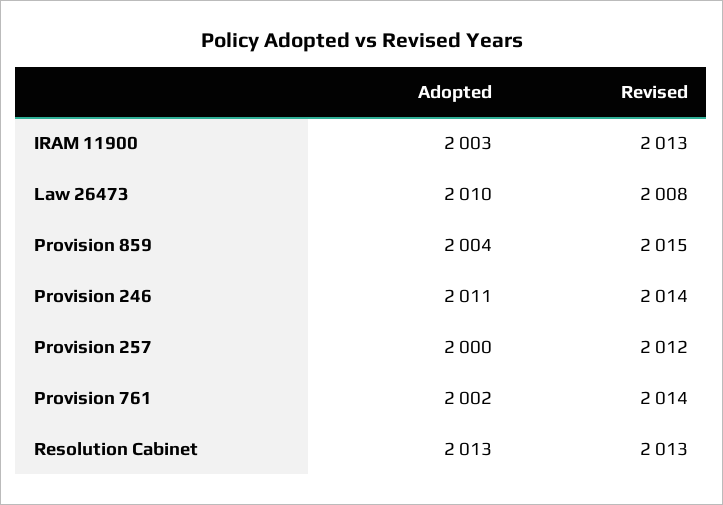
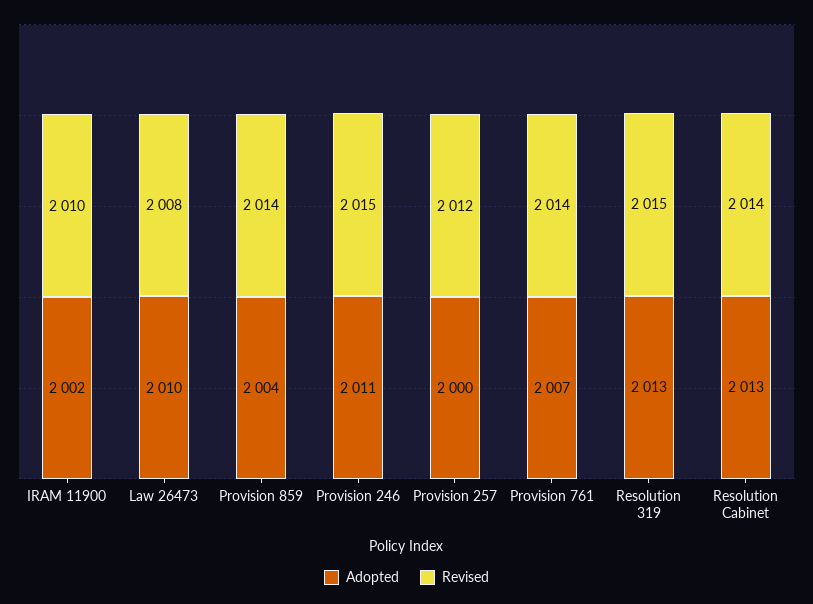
  {
    "Adopted": {
-     "IRAM 11900": 2003,
+     "IRAM 11900": 2002,
      "Law 26473": 2010,
      "Provision 859": 2004,
      "Provision 246": 2011,
      "Provision 257": 2000,
-     "Provision 761": 2002,
+     "Provision 761": 2007,
-     "Resolution Cabinet": 2013
+     "Resolution Cabinet": 2013,
+     "Resolution 319": 2013
    },
    "Revised": {
-     "IRAM 11900": 2013,
+     "IRAM 11900": 2010,
      "Law 26473": 2008,
-     "Provision 859": 2015,
+     "Provision 859": 2014,
-     "Provision 246": 2014,
+     "Provision 246": 2015,
      "Provision 257": 2012,
      "Provision 761": 2014,
-     "Resolution Cabinet": 2013
+     "Resolution Cabinet": 2014,
+     "Resolution 319": 2015
    }
  }

